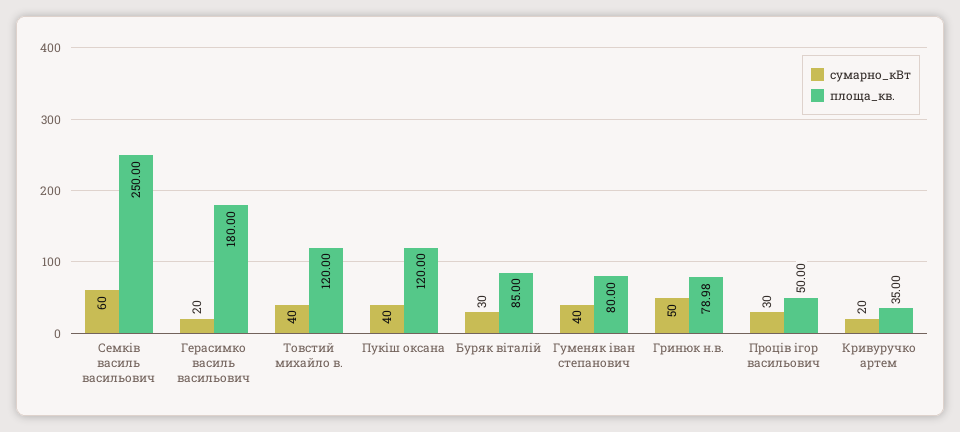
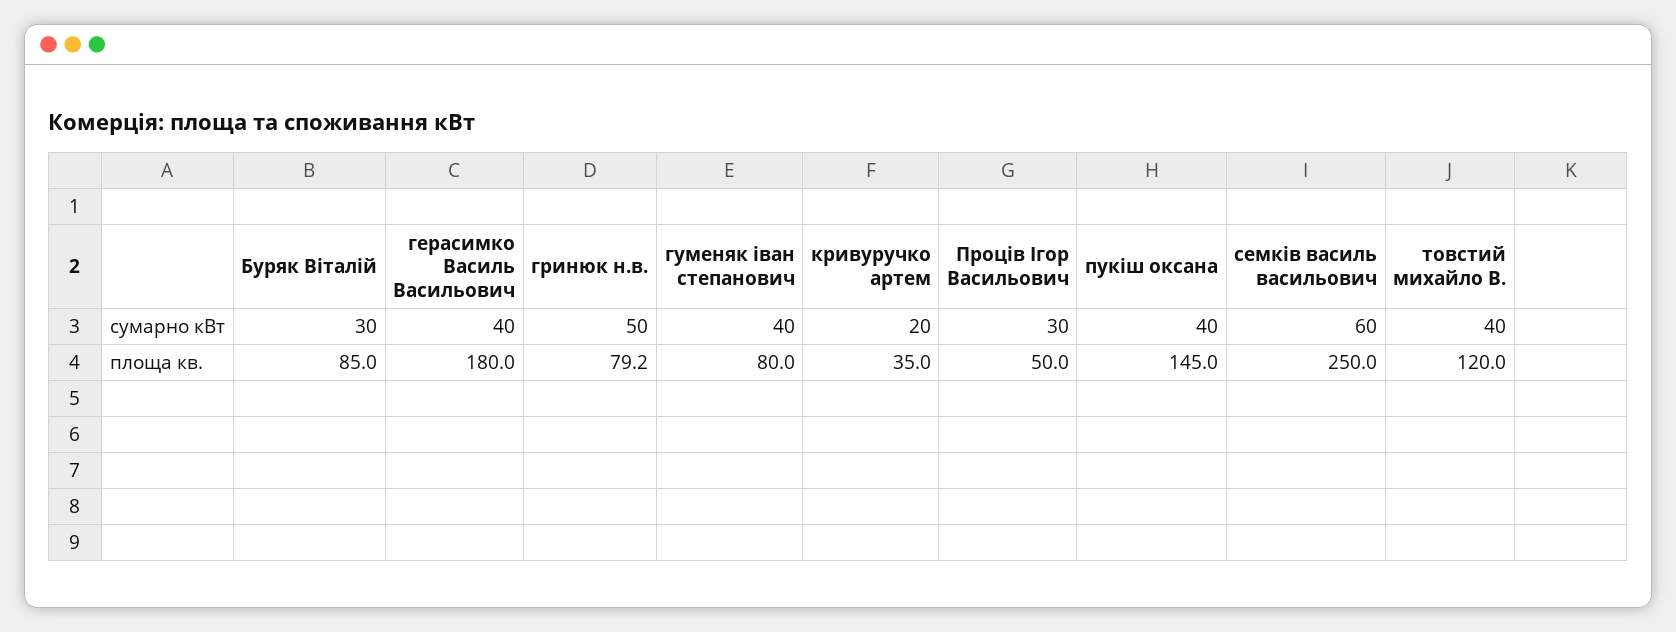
  {
    "сумарно_кВт": {
      "Семків василь васильович": 60,
-     "Герасимко василь васильович": 20,
+     "Герасимко василь васильович": 40,
      "Товстий михайло в.": 40,
      "Пукіш оксана": 40,
      "Буряк віталій": 30,
      "Гуменяк іван степанович": 40,
      "Гринюк н.в.": 50,
      "Проців ігор васильович": 30,
      "Кривуручко артем": 20
    },
    "площа_кв.": {
      "Семків василь васильович": 250,
      "Герасимко василь васильович": 180,
      "Товстий михайло в.": 120,
-     "Пукіш оксана": 120,
+     "Пукіш оксана": 145,
      "Буряк віталій": 85,
      "Гуменяк іван степанович": 80,
-     "Гринюк н.в.": 78.98,
+     "Гринюк н.в.": 79.2,
      "Проців ігор васильович": 50,
      "Кривуручко артем": 35
    }
  }

